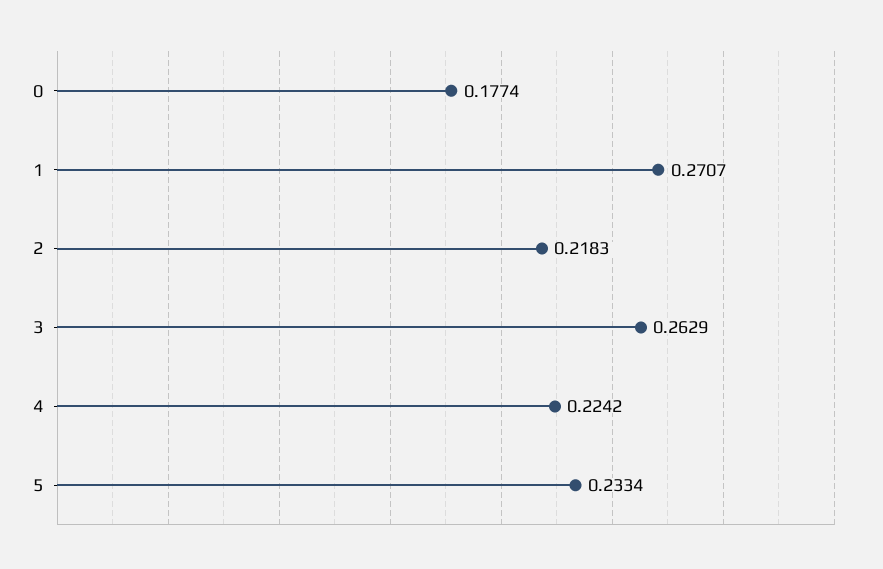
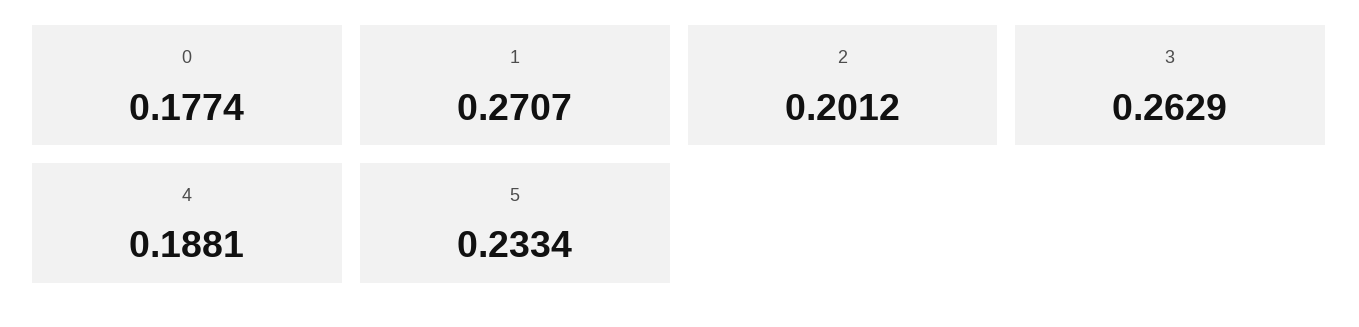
  {
    "0": 0.1774,
    "1": 0.2707,
-   "2": 0.2183,
+   "2": 0.2012,
    "3": 0.2629,
-   "4": 0.2242,
+   "4": 0.1881,
    "5": 0.2334
  }

